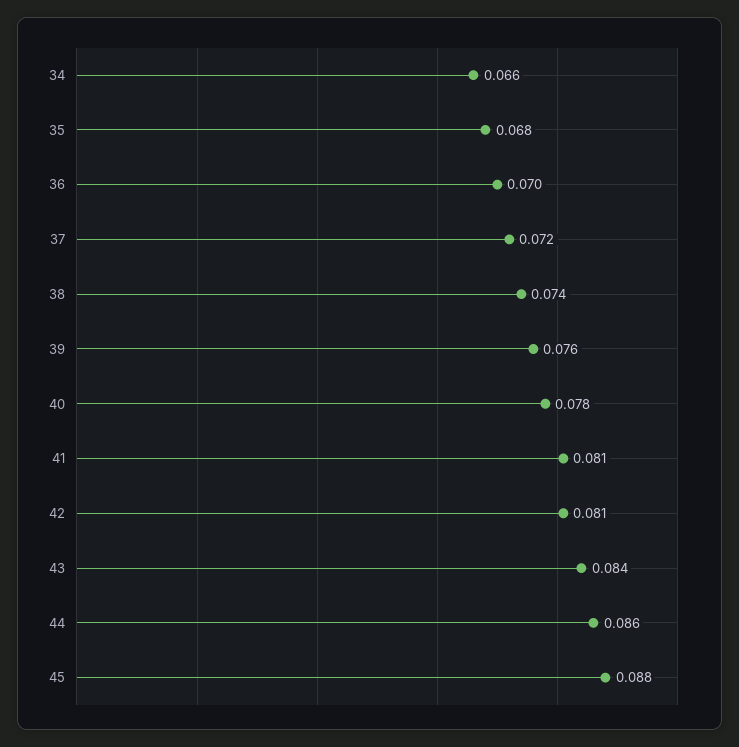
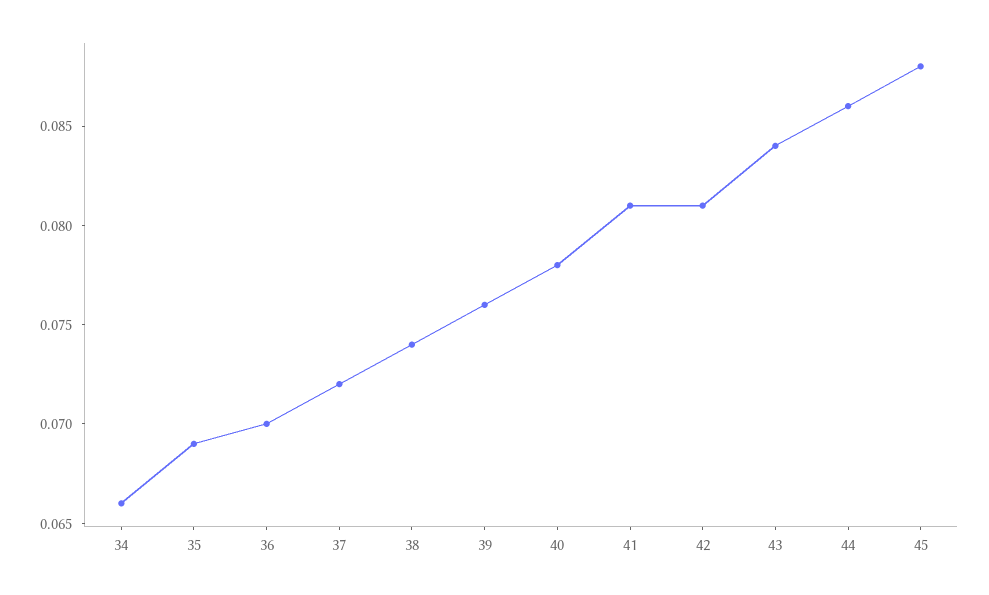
  {
    "34": 0.066,
-   "35": 0.068,
+   "35": 0.069,
    "36": 0.07,
    "37": 0.072,
    "38": 0.074,
    "39": 0.076,
    "40": 0.078,
    "41": 0.081,
    "42": 0.081,
    "43": 0.084,
    "44": 0.086,
    "45": 0.088
  }

